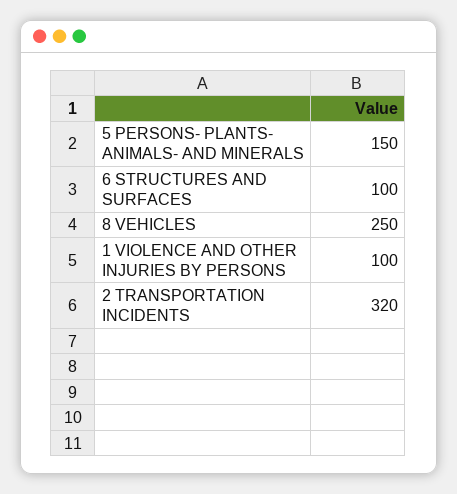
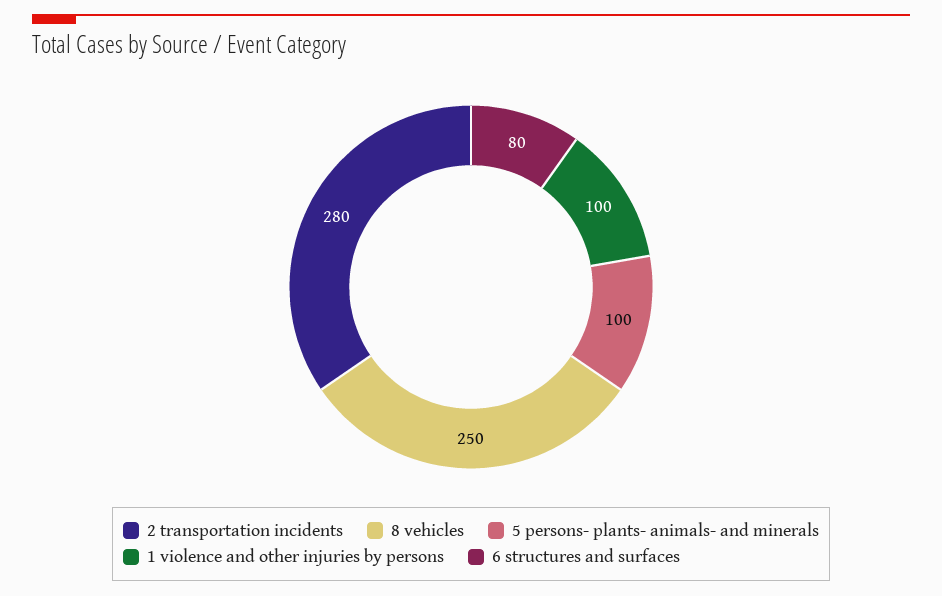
  {
-   "5 PERSONS- PLANTS- ANIMALS- AND MINERALS": 150,
+   "5 PERSONS- PLANTS- ANIMALS- AND MINERALS": 100,
-   "6 STRUCTURES AND SURFACES": 100,
+   "6 STRUCTURES AND SURFACES": 80,
    "8 VEHICLES": 250,
    "1 VIOLENCE AND OTHER INJURIES BY PERSONS": 100,
-   "2 TRANSPORTATION INCIDENTS": 320
+   "2 TRANSPORTATION INCIDENTS": 280
  }

